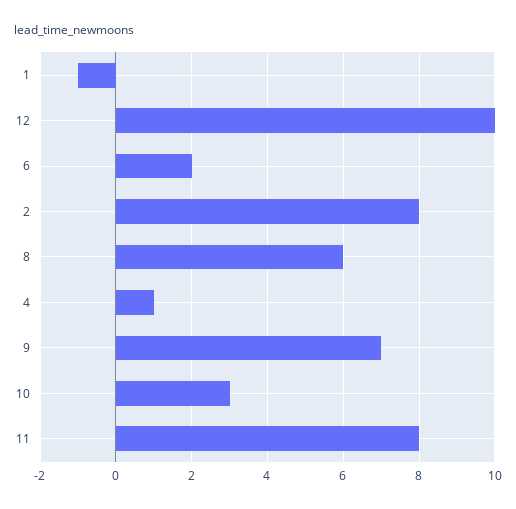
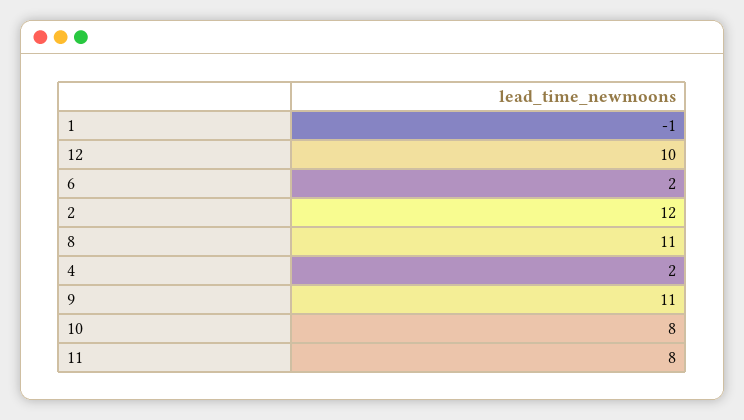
  {
    "1": -1,
    "12": 10,
    "6": 2,
-   "2": 8,
+   "2": 12,
-   "8": 6,
+   "8": 11,
-   "4": 1,
+   "4": 2,
-   "9": 7,
+   "9": 11,
-   "10": 3,
+   "10": 8,
    "11": 8
  }

